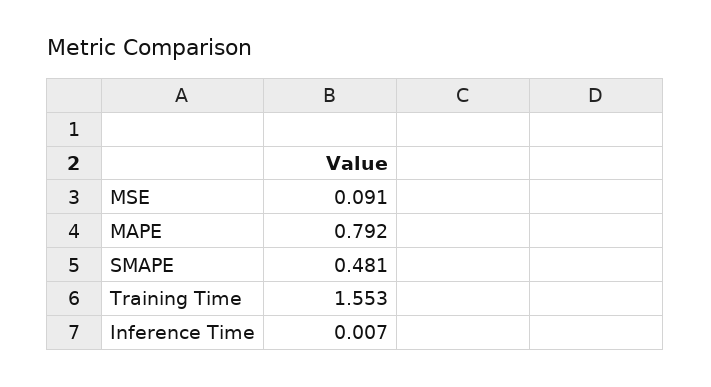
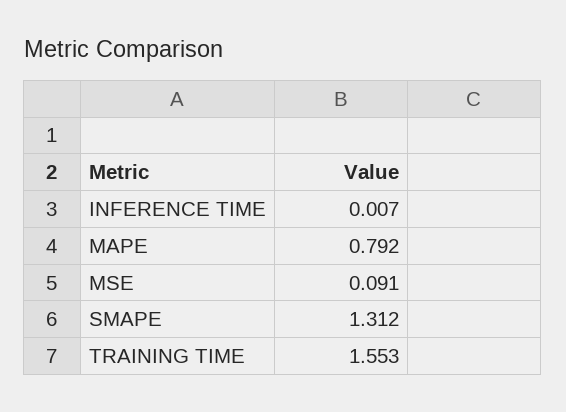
  {
    "MSE": 0.091,
    "MAPE": 0.792,
-   "SMAPE": 0.481,
+   "SMAPE": 1.312,
    "Training Time": 1.553,
    "Inference Time": 0.007
  }

